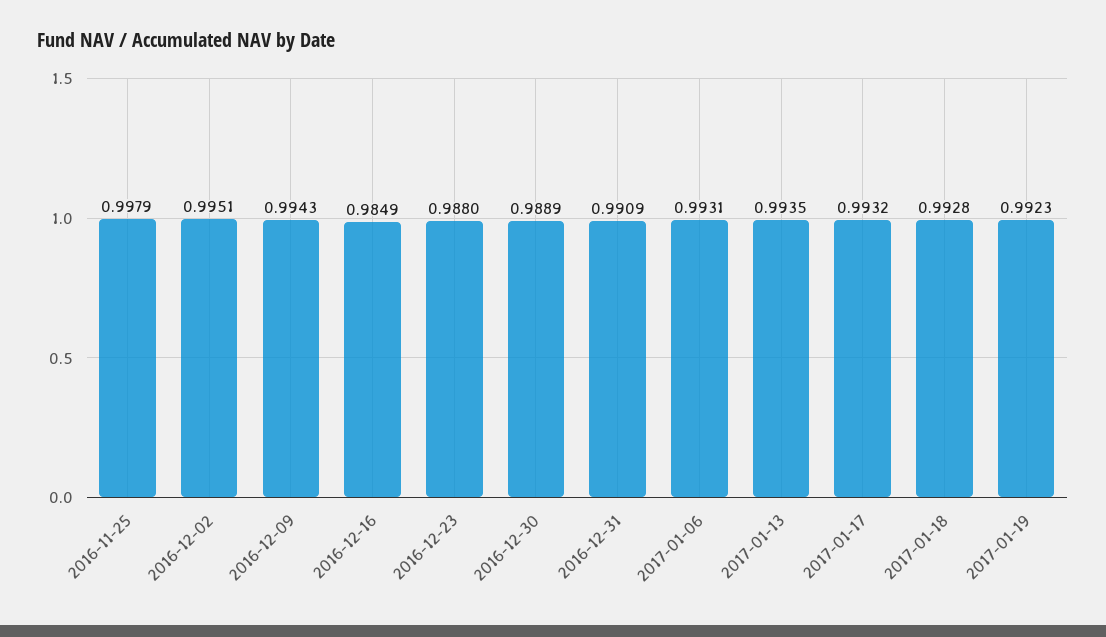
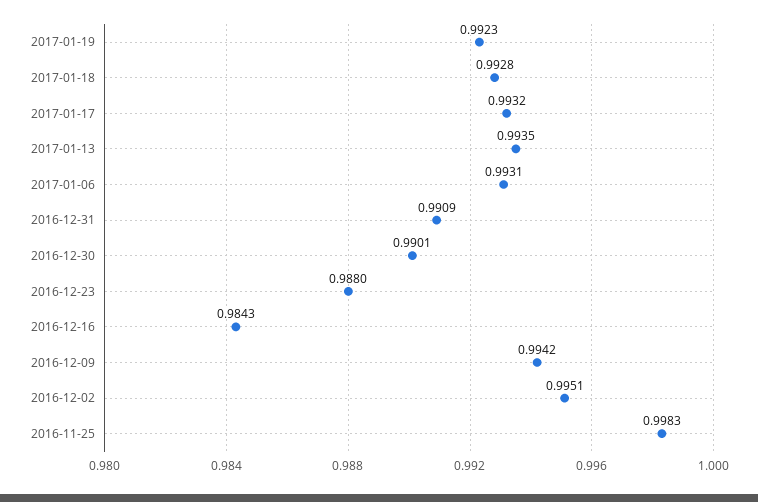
  {
-   "2016-11-25": 0.9979,
+   "2016-11-25": 0.9983,
    "2016-12-02": 0.9951,
-   "2016-12-09": 0.9943,
+   "2016-12-09": 0.9942,
-   "2016-12-16": 0.9849,
+   "2016-12-16": 0.9843,
    "2016-12-23": 0.988,
-   "2016-12-30": 0.9889,
+   "2016-12-30": 0.9901,
    "2016-12-31": 0.9909,
    "2017-01-06": 0.9931,
    "2017-01-13": 0.9935,
    "2017-01-17": 0.9932,
    "2017-01-18": 0.9928,
    "2017-01-19": 0.9923
  }

